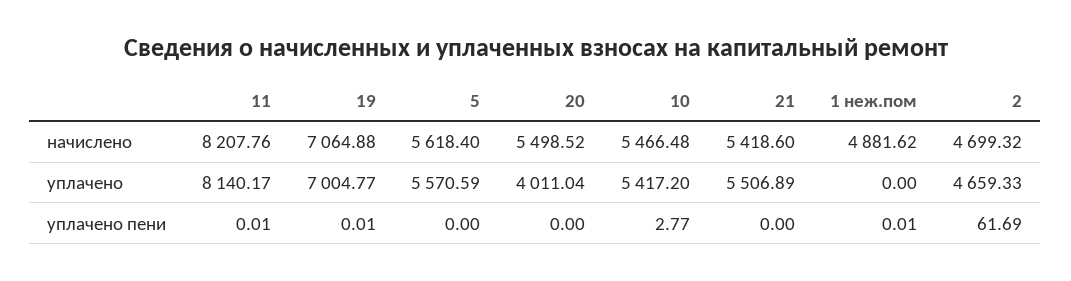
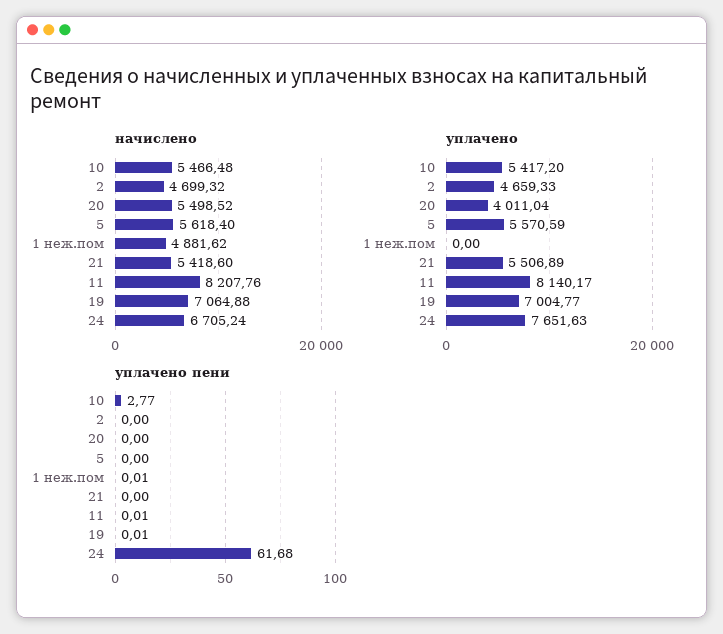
  {
    "начислено": {
      "11": 8207.76,
      "19": 7064.88,
      "5": 5618.4,
      "20": 5498.52,
      "10": 5466.48,
      "21": 5418.6,
      "1 неж.пом": 4881.62,
-     "2": 4699.32
+     "2": 4699.32,
+     "24": 6705.24
    },
    "уплачено": {
      "11": 8140.17,
      "19": 7004.77,
      "5": 5570.59,
      "20": 4011.04,
      "10": 5417.2,
      "21": 5506.89,
      "1 неж.пом": 0,
-     "2": 4659.33
+     "2": 4659.33,
+     "24": 7651.63
    },
    "уплачено пени": {
      "11": 0.01,
      "19": 0.01,
      "5": 0,
      "20": 0,
      "10": 2.77,
      "21": 0,
      "1 неж.пом": 0.01,
-     "2": 61.69
+     "2": 0,
+     "24": 61.68
    }
  }

